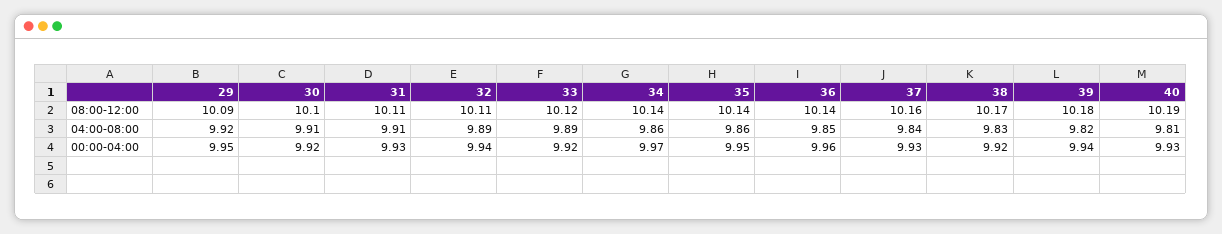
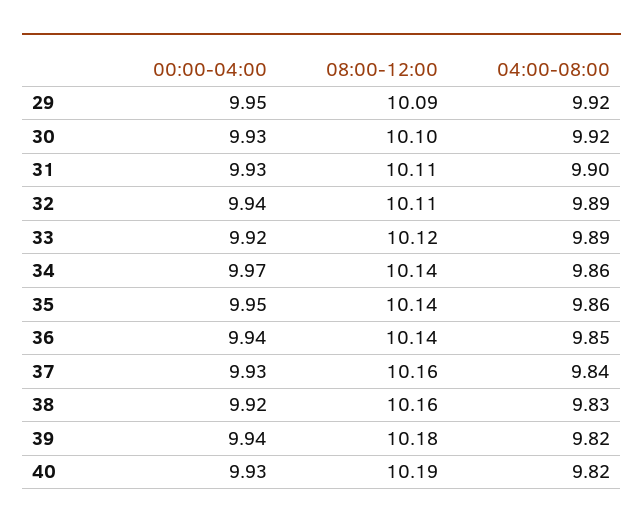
  {
    "29": {
      "08:00-12:00": 10.09,
      "04:00-08:00": 9.92,
      "00:00-04:00": 9.95
    },
    "30": {
      "08:00-12:00": 10.1,
-     "04:00-08:00": 9.91,
+     "04:00-08:00": 9.92,
-     "00:00-04:00": 9.92
+     "00:00-04:00": 9.93
    },
    "31": {
      "08:00-12:00": 10.11,
-     "04:00-08:00": 9.91,
+     "04:00-08:00": 9.9,
      "00:00-04:00": 9.93
    },
    "32": {
      "08:00-12:00": 10.11,
      "04:00-08:00": 9.89,
      "00:00-04:00": 9.94
    },
    "33": {
      "08:00-12:00": 10.12,
      "04:00-08:00": 9.89,
      "00:00-04:00": 9.92
    },
    "34": {
      "08:00-12:00": 10.14,
      "04:00-08:00": 9.86,
      "00:00-04:00": 9.97
    },
    "35": {
      "08:00-12:00": 10.14,
      "04:00-08:00": 9.86,
      "00:00-04:00": 9.95
    },
    "36": {
      "08:00-12:00": 10.14,
      "04:00-08:00": 9.85,
-     "00:00-04:00": 9.96
+     "00:00-04:00": 9.94
    },
    "37": {
      "08:00-12:00": 10.16,
      "04:00-08:00": 9.84,
      "00:00-04:00": 9.93
    },
    "38": {
-     "08:00-12:00": 10.17,
+     "08:00-12:00": 10.16,
      "04:00-08:00": 9.83,
      "00:00-04:00": 9.92
    },
    "39": {
      "08:00-12:00": 10.18,
      "04:00-08:00": 9.82,
      "00:00-04:00": 9.94
    },
    "40": {
      "08:00-12:00": 10.19,
-     "04:00-08:00": 9.81,
+     "04:00-08:00": 9.82,
      "00:00-04:00": 9.93
    }
  }

